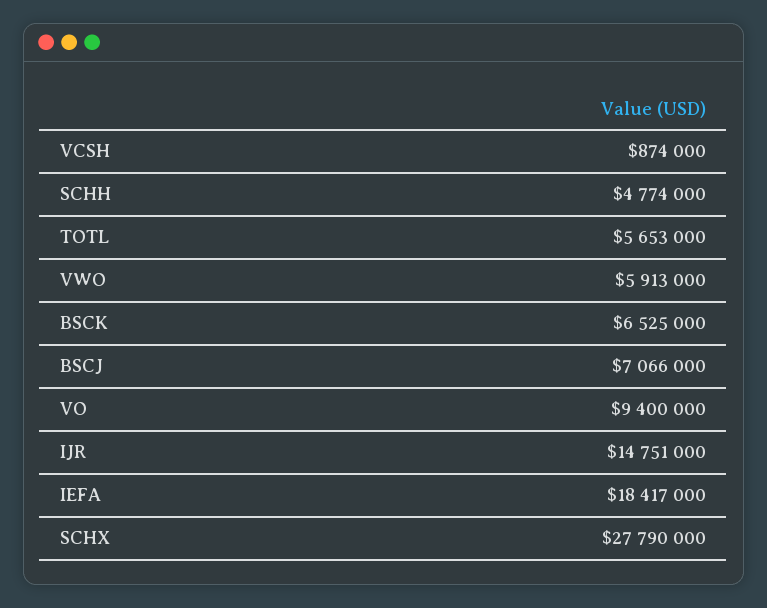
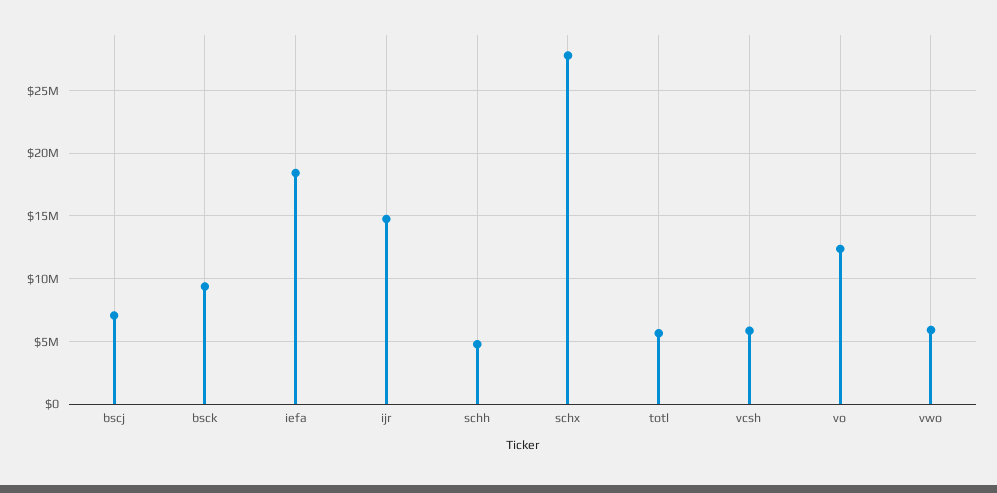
  {
-   "VCSH": 874000,
+   "VCSH": 6000000,
    "SCHH": 4774000,
    "TOTL": 5653000,
    "VWO": 5913000,
-   "BSCK": 6525000,
+   "BSCK": 9500000,
    "BSCJ": 7066000,
-   "VO": 9400000,
+   "VO": 12500000,
    "IJR": 14751000,
    "IEFA": 18417000,
    "SCHX": 27790000
  }

